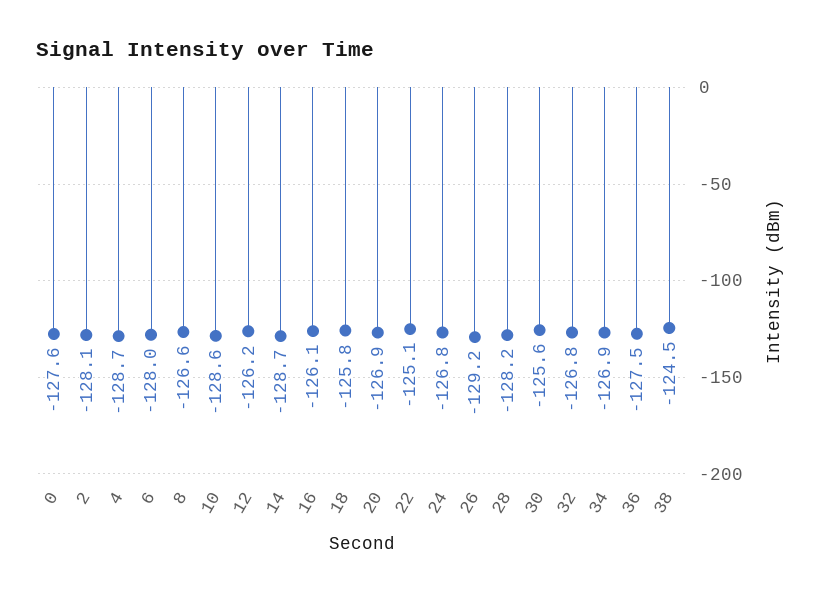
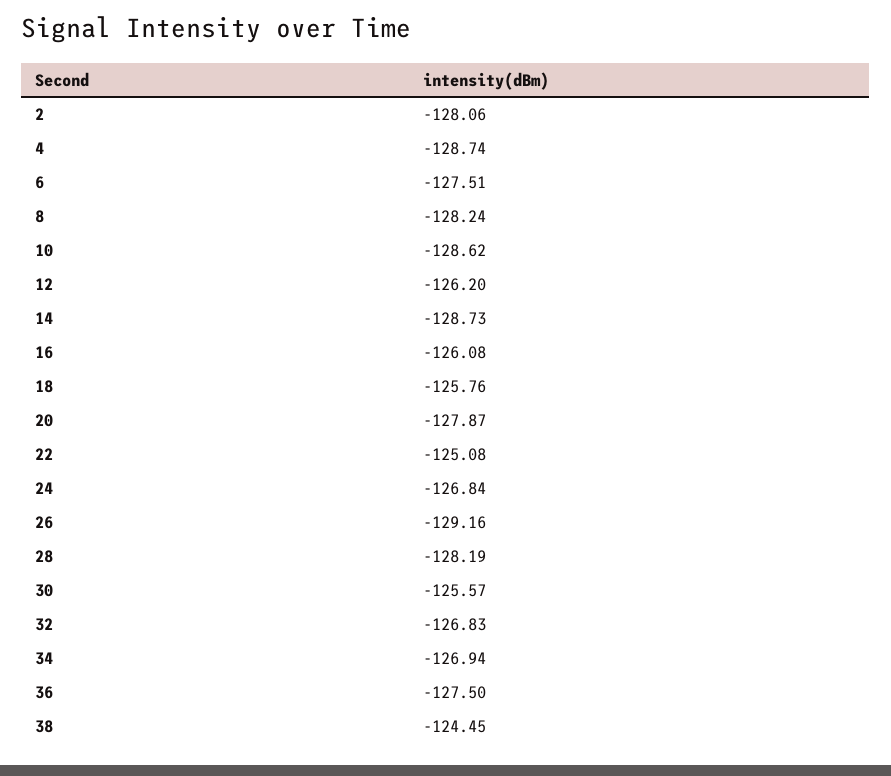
  {
-   "0": -127.6,
    "2": -128.06,
    "4": -128.74,
-   "6": -128,
+   "6": -127.51,
-   "8": -126.6,
+   "8": -128.24,
    "10": -128.62,
    "12": -126.2,
    "14": -128.73,
    "16": -126.08,
    "18": -125.76,
-   "20": -126.9,
+   "20": -127.87,
    "22": -125.08,
    "24": -126.84,
    "26": -129.16,
    "28": -128.19,
    "30": -125.57,
    "32": -126.83,
    "34": -126.94,
    "36": -127.5,
    "38": -124.45
  }

